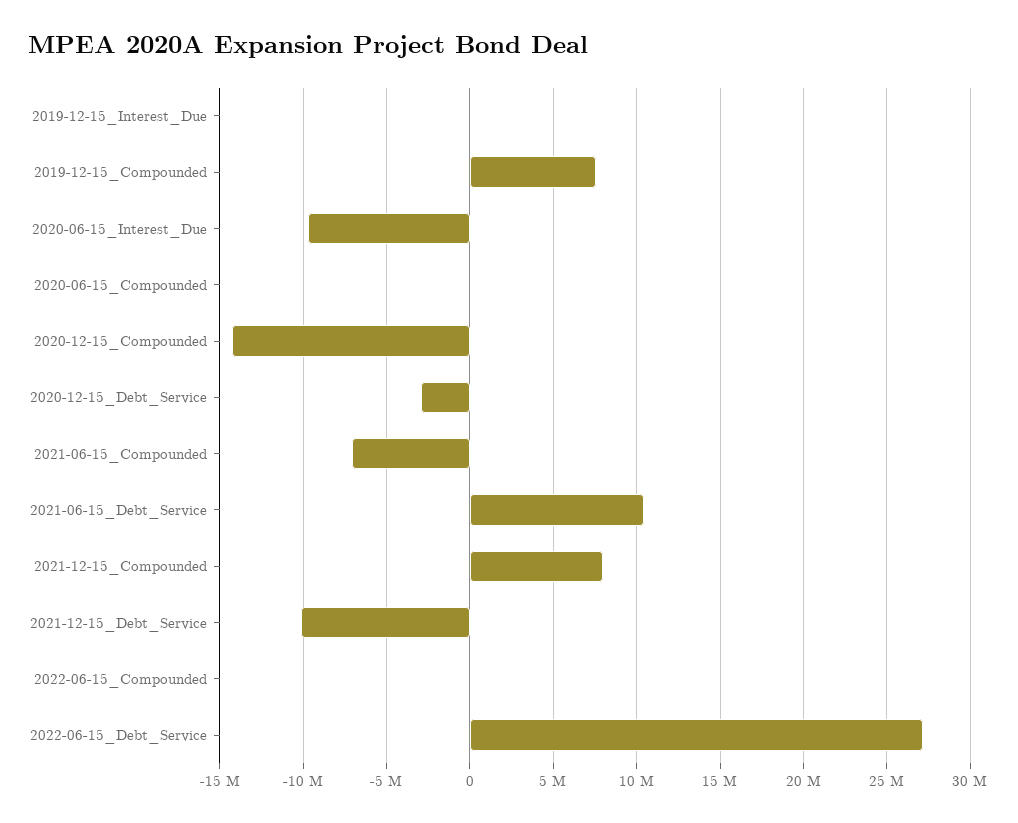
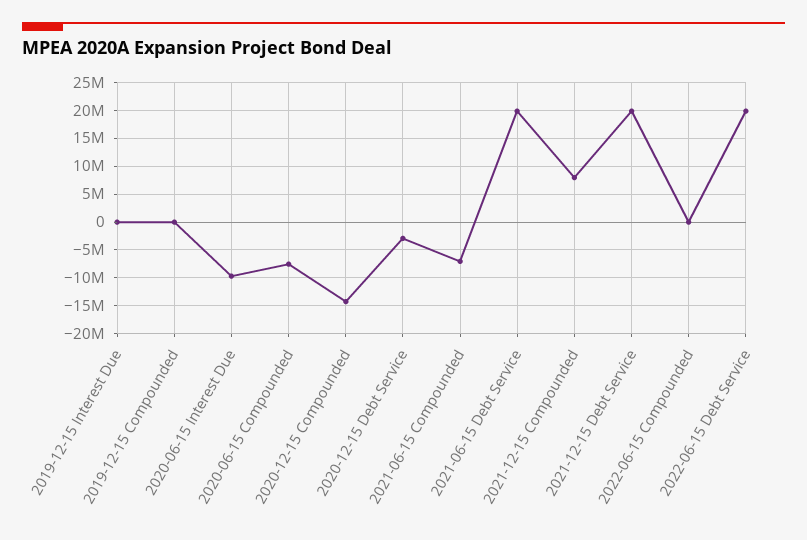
  {
    "2019-12-15_Interest_Due": 0,
-   "2019-12-15_Compounded": 7500000,
+   "2019-12-15_Compounded": 0,
    "2020-06-15_Interest_Due": -9500000,
-   "2020-06-15_Compounded": 0,
+   "2020-06-15_Compounded": -7500000,
    "2020-12-15_Compounded": -14500000,
    "2020-12-15_Debt_Service": -3000000,
    "2021-06-15_Compounded": -7000000,
-   "2021-06-15_Debt_Service": 10500000,
+   "2021-06-15_Debt_Service": 20000000,
    "2021-12-15_Compounded": 8000000,
-   "2021-12-15_Debt_Service": -10000000,
+   "2021-12-15_Debt_Service": 20000000,
    "2022-06-15_Compounded": 0,
-   "2022-06-15_Debt_Service": 27000000
+   "2022-06-15_Debt_Service": 20000000
  }

